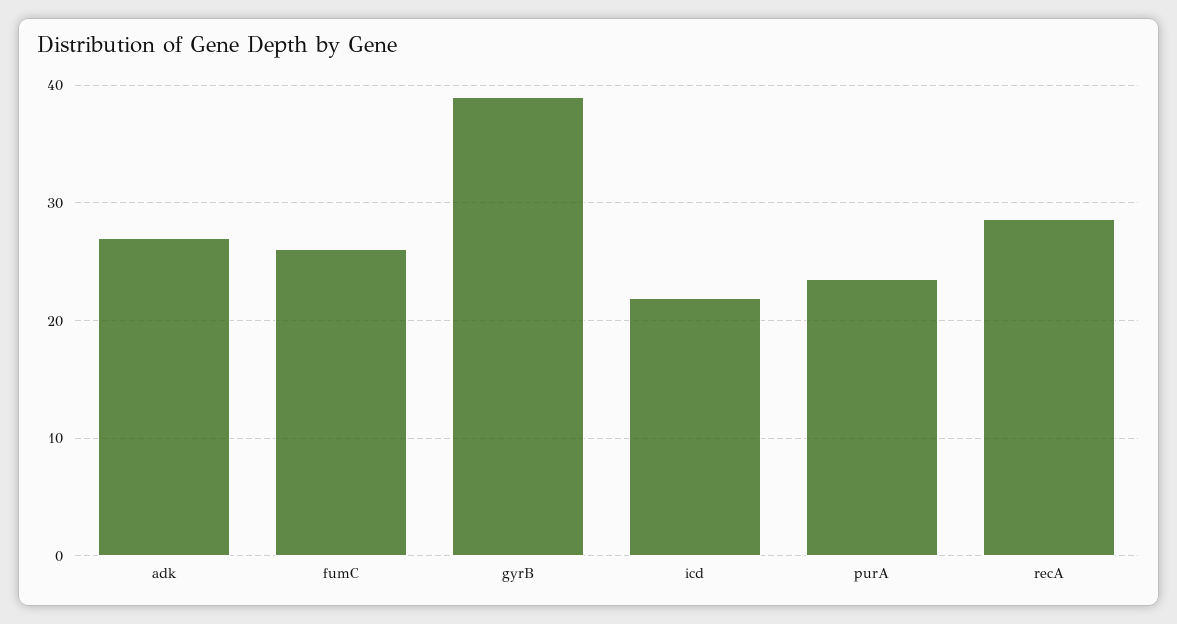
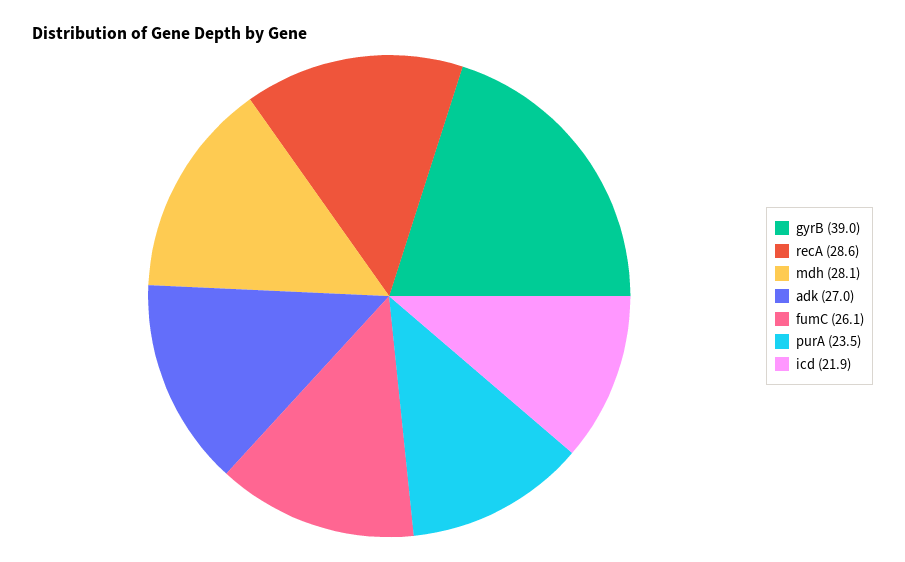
  {
    "adk": 27,
    "fumC": 26.1,
    "gyrB": 39,
    "icd": 21.9,
    "purA": 23.5,
-   "recA": 28.6
+   "recA": 28.6,
+   "mdh": 28.1
  }

